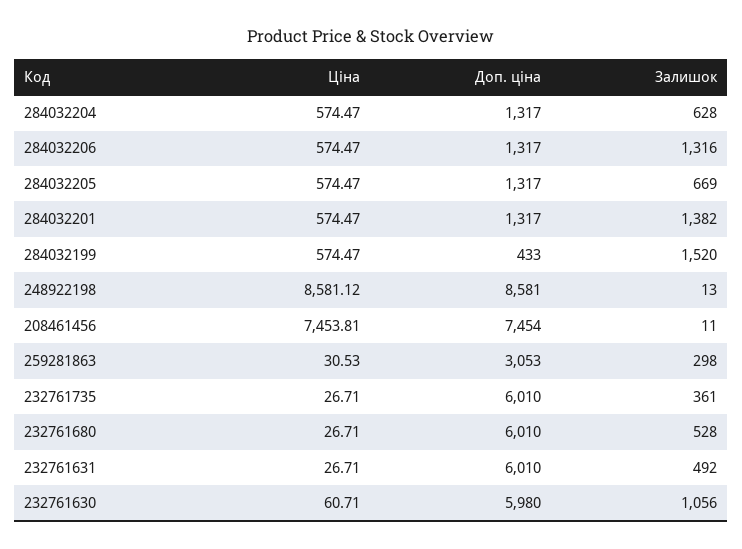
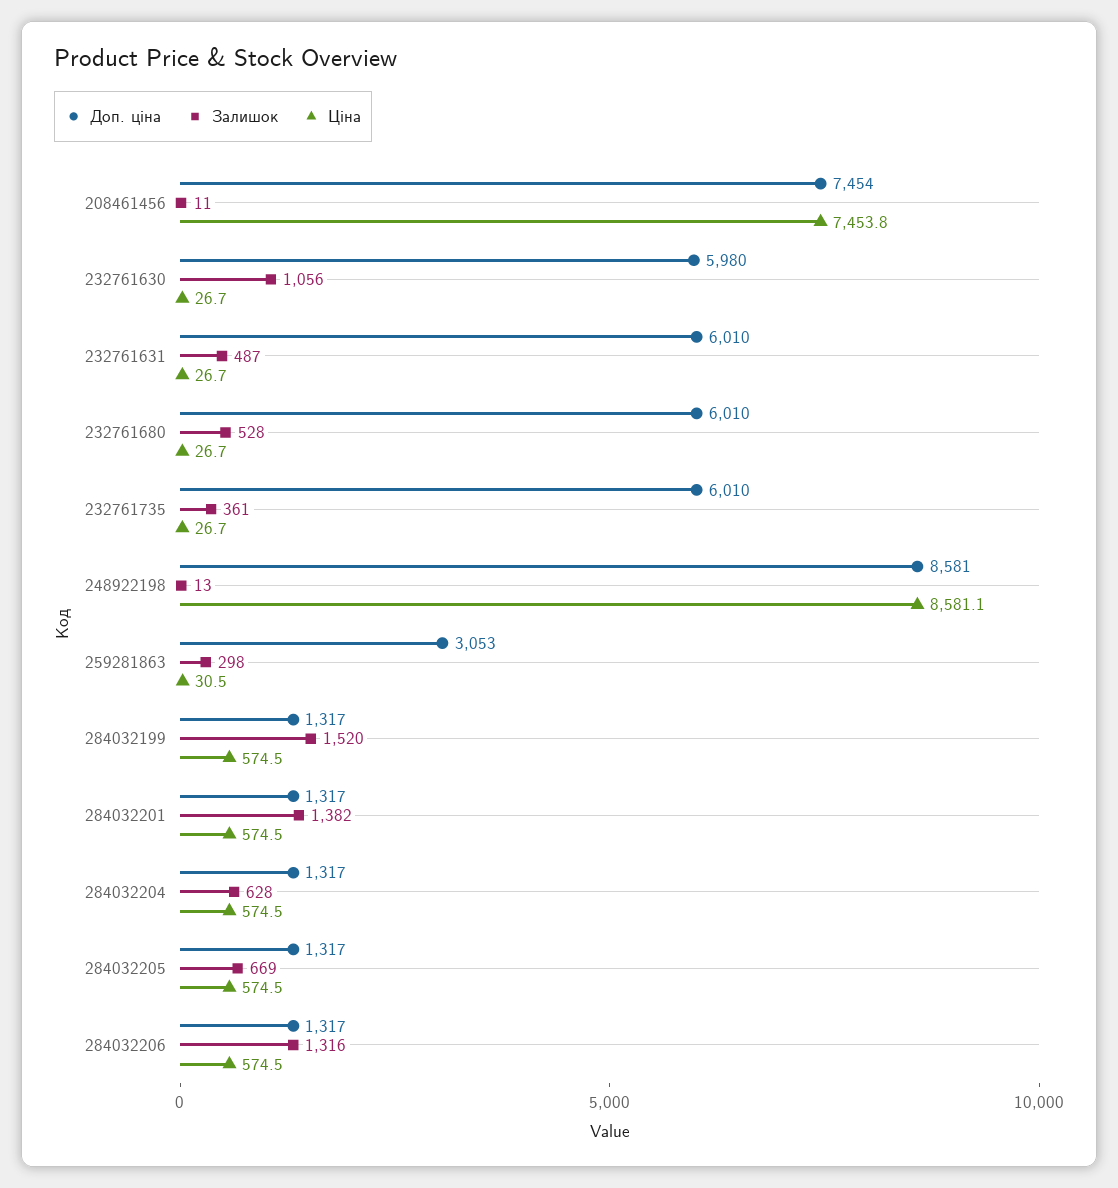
  {
    "Ціна": {
      "284032204": 574.47,
      "284032206": 574.47,
      "284032205": 574.47,
      "284032201": 574.47,
      "284032199": 574.47,
      "248922198": 8581.12,
      "208461456": 7453.81,
      "259281863": 30.53,
      "232761735": 26.71,
      "232761680": 26.71,
      "232761631": 26.71,
-     "232761630": 60.71
+     "232761630": 26.7
    },
    "Доп. ціна": {
      "284032204": 1317,
      "284032206": 1317,
      "284032205": 1317,
      "284032201": 1317,
-     "284032199": 433,
+     "284032199": 1317,
      "248922198": 8581,
      "208461456": 7454,
      "259281863": 3053,
      "232761735": 6010,
      "232761680": 6010,
      "232761631": 6010,
      "232761630": 5980
    },
    "Залишок": {
      "284032204": 628,
      "284032206": 1316,
      "284032205": 669,
      "284032201": 1382,
      "284032199": 1520,
      "248922198": 13,
      "208461456": 11,
      "259281863": 298,
      "232761735": 361,
      "232761680": 528,
-     "232761631": 492,
+     "232761631": 487,
      "232761630": 1056
    }
  }

